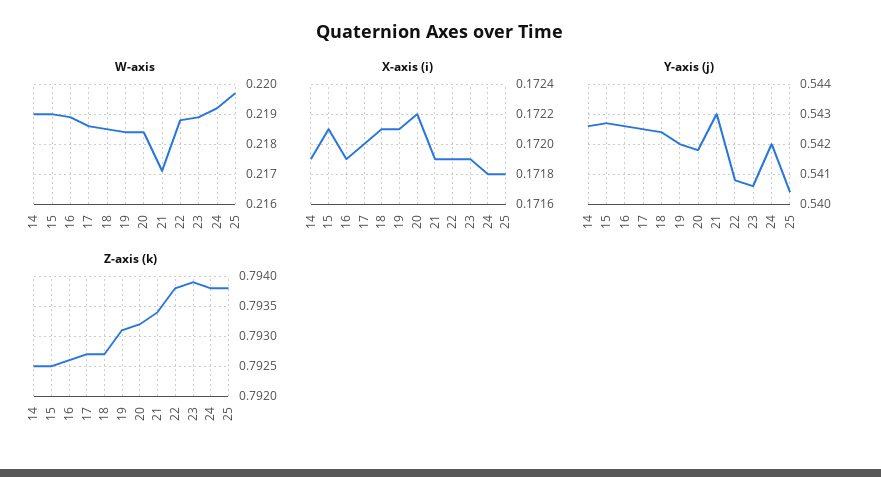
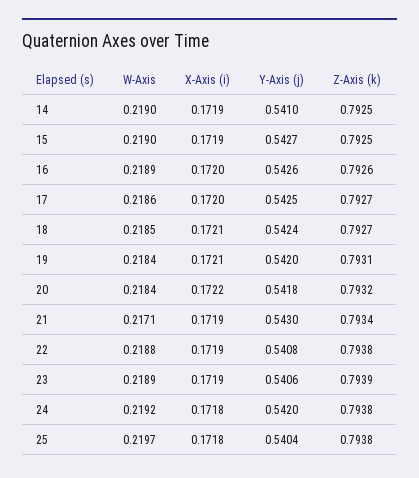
  {
    "W-axis": {
      "14": 0.219,
      "15": 0.219,
      "16": 0.2189,
      "17": 0.2186,
      "18": 0.2185,
      "19": 0.2184,
      "20": 0.2184,
      "21": 0.2171,
      "22": 0.2188,
      "23": 0.2189,
      "24": 0.2192,
      "25": 0.2197
    },
    "X-axis (i)": {
      "14": 0.1719,
-     "15": 0.1721,
+     "15": 0.1719,
-     "16": 0.1719,
+     "16": 0.172,
      "17": 0.172,
      "18": 0.1721,
      "19": 0.1721,
      "20": 0.1722,
      "21": 0.1719,
      "22": 0.1719,
      "23": 0.1719,
      "24": 0.1718,
      "25": 0.1718
    },
    "Y-axis (j)": {
-     "14": 0.5425,
+     "14": 0.541,
      "15": 0.5427,
      "16": 0.5426,
      "17": 0.5425,
      "18": 0.5424,
      "19": 0.542,
      "20": 0.5418,
      "21": 0.543,
      "22": 0.5408,
      "23": 0.5406,
      "24": 0.542,
      "25": 0.5404
    },
    "Z-axis (k)": {
      "14": 0.7925,
      "15": 0.7925,
      "16": 0.7926,
      "17": 0.7927,
      "18": 0.7927,
      "19": 0.7931,
      "20": 0.7932,
      "21": 0.7934,
      "22": 0.7938,
      "23": 0.7939,
      "24": 0.7938,
      "25": 0.7938
    }
  }

